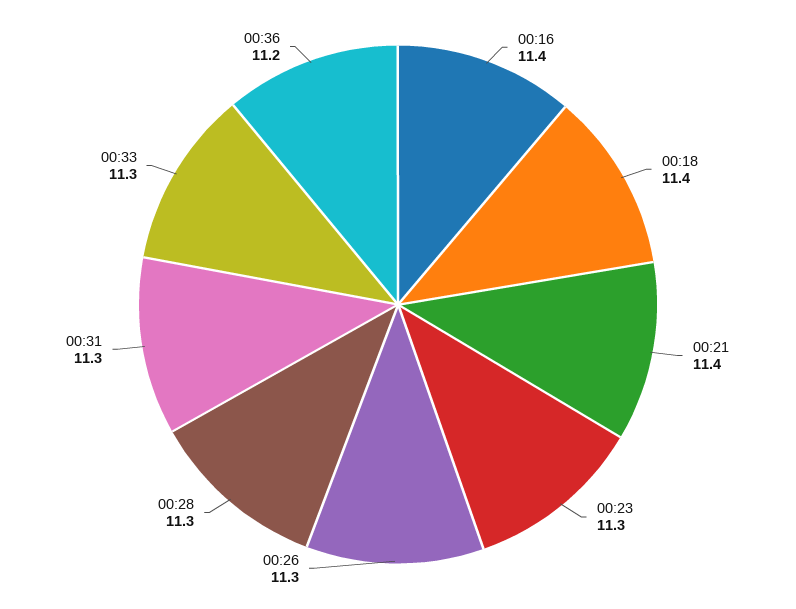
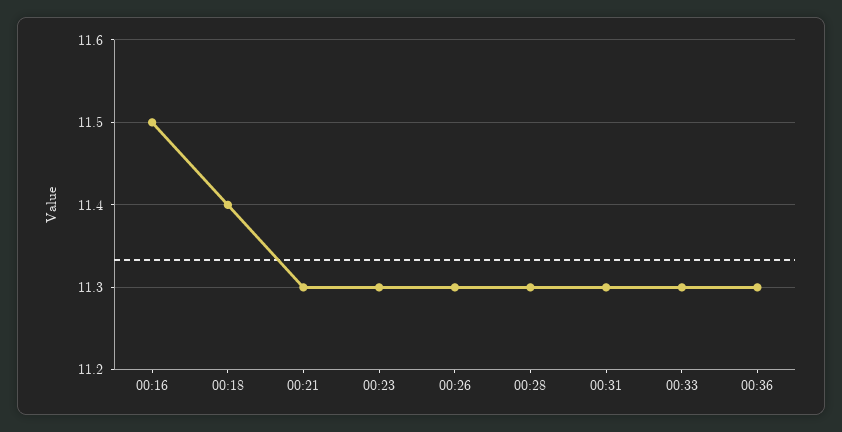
  {
-   "00:16": 11.4,
+   "00:16": 11.5,
    "00:18": 11.4,
-   "00:21": 11.4,
+   "00:21": 11.3,
    "00:23": 11.3,
    "00:26": 11.3,
    "00:28": 11.3,
    "00:31": 11.3,
    "00:33": 11.3,
-   "00:36": 11.2
+   "00:36": 11.3
  }

